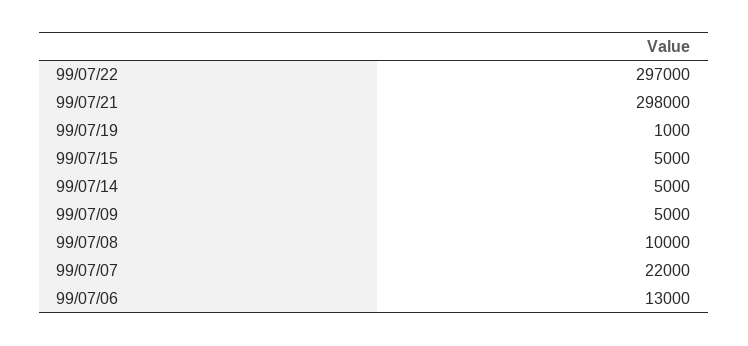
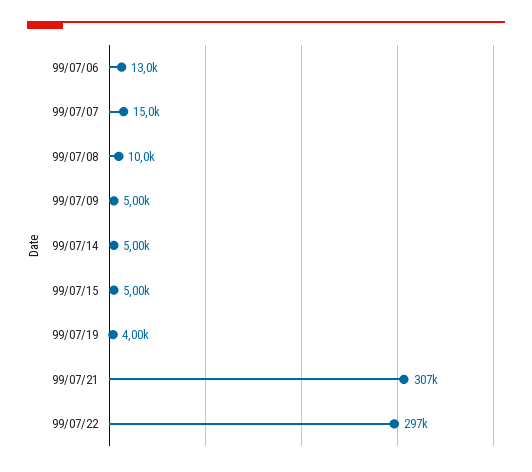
  {
    "99/07/22": 297000,
-   "99/07/21": 298000,
+   "99/07/21": 307000,
-   "99/07/19": 1000,
+   "99/07/19": 4000,
    "99/07/15": 5000,
    "99/07/14": 5000,
    "99/07/09": 5000,
    "99/07/08": 10000,
-   "99/07/07": 22000,
+   "99/07/07": 15000,
    "99/07/06": 13000
  }

